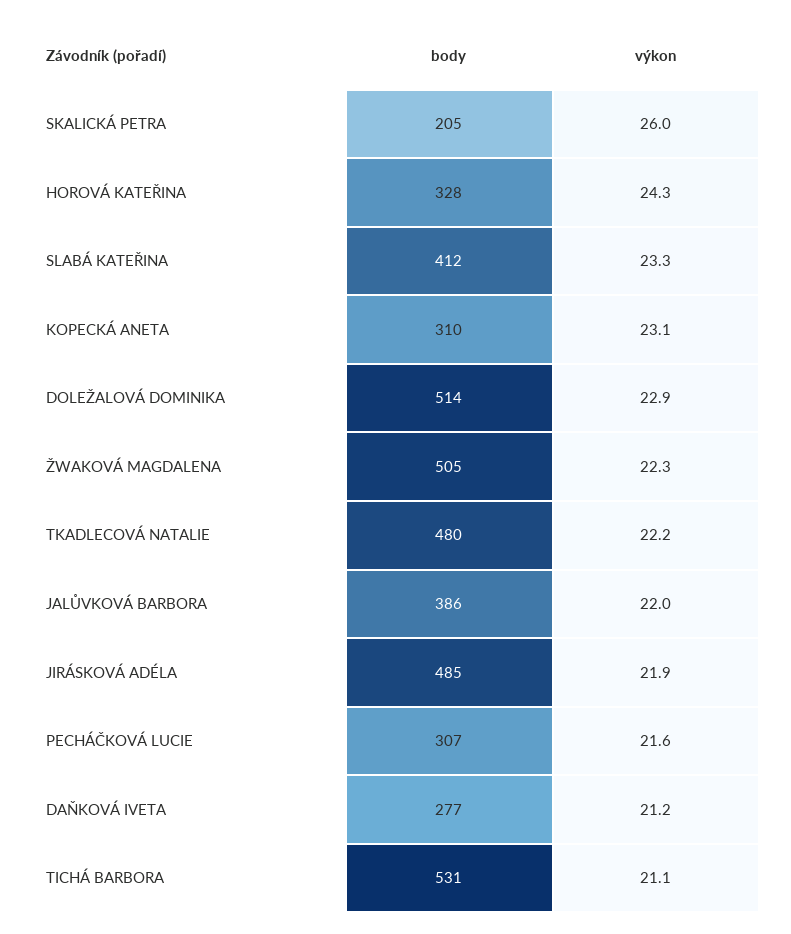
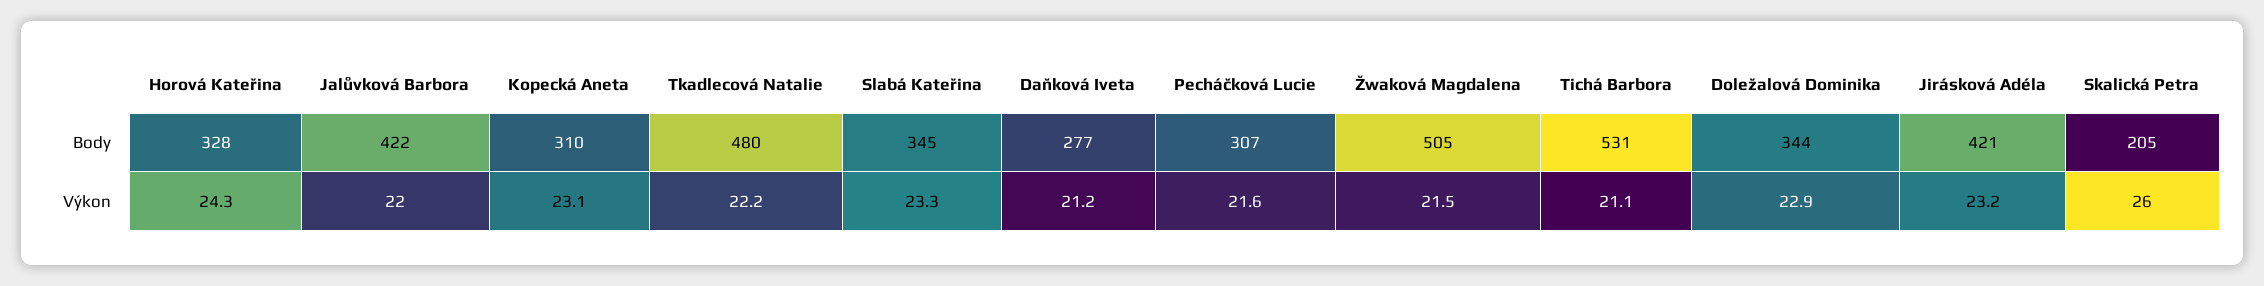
  {
    "body": {
      "SKALICKÁ PETRA": 205,
      "HOROVÁ KATEŘINA": 328,
-     "SLABÁ KATEŘINA": 412,
+     "SLABÁ KATEŘINA": 345,
      "KOPECKÁ ANETA": 310,
-     "DOLEŽALOVÁ DOMINIKA": 514,
+     "DOLEŽALOVÁ DOMINIKA": 344,
      "ŽWAKOVÁ MAGDALENA": 505,
      "TKADLECOVÁ NATALIE": 480,
-     "JALŮVKOVÁ BARBORA": 386,
+     "JALŮVKOVÁ BARBORA": 422,
-     "JIRÁSKOVÁ ADÉLA": 485,
+     "JIRÁSKOVÁ ADÉLA": 421,
      "PECHÁČKOVÁ LUCIE": 307,
      "DAŇKOVÁ IVETA": 277,
      "TICHÁ BARBORA": 531
    },
    "výkon": {
      "SKALICKÁ PETRA": 26,
      "HOROVÁ KATEŘINA": 24.3,
      "SLABÁ KATEŘINA": 23.3,
      "KOPECKÁ ANETA": 23.1,
      "DOLEŽALOVÁ DOMINIKA": 22.9,
-     "ŽWAKOVÁ MAGDALENA": 22.3,
+     "ŽWAKOVÁ MAGDALENA": 21.5,
      "TKADLECOVÁ NATALIE": 22.2,
      "JALŮVKOVÁ BARBORA": 22,
-     "JIRÁSKOVÁ ADÉLA": 21.9,
+     "JIRÁSKOVÁ ADÉLA": 23.2,
      "PECHÁČKOVÁ LUCIE": 21.6,
      "DAŇKOVÁ IVETA": 21.2,
      "TICHÁ BARBORA": 21.1
    }
  }

